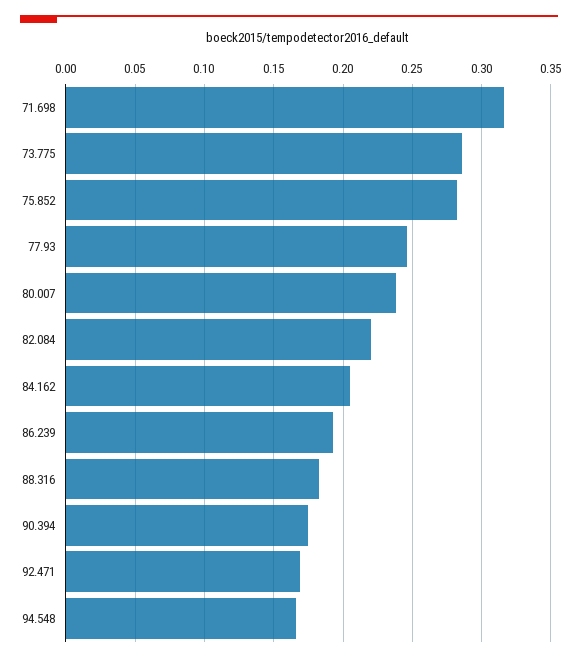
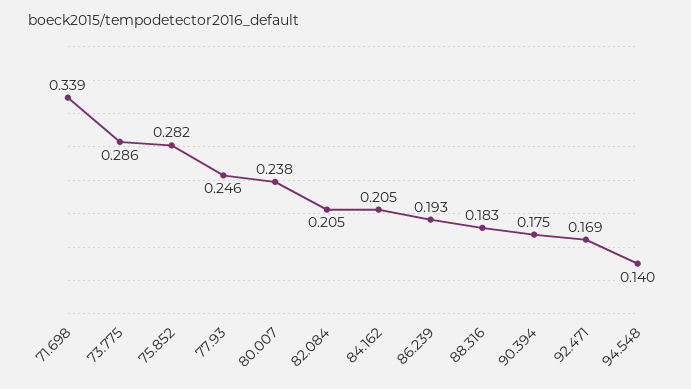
  {
-   "71.698": 0.315,
+   "71.698": 0.339,
    "73.775": 0.286,
    "75.852": 0.282,
    "77.93": 0.246,
    "80.007": 0.238,
-   "82.084": 0.22,
+   "82.084": 0.205,
    "84.162": 0.205,
    "86.239": 0.193,
    "88.316": 0.183,
    "90.394": 0.175,
    "92.471": 0.169,
-   "94.548": 0.165
+   "94.548": 0.14
  }

